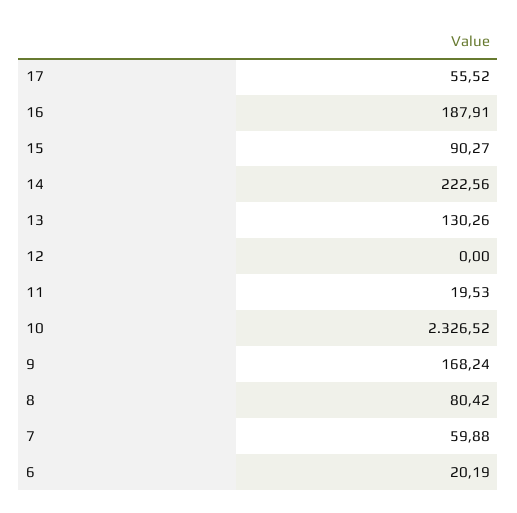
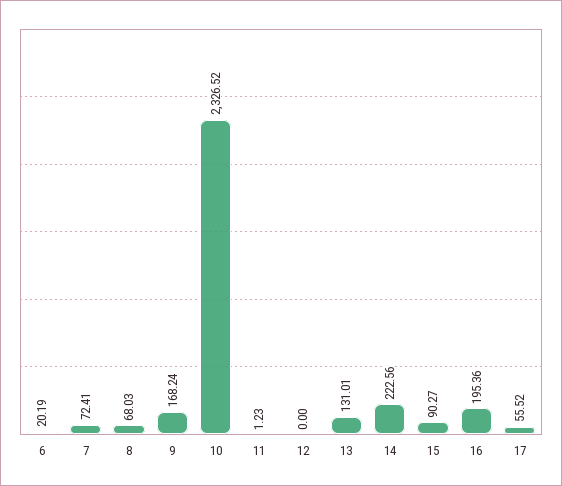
  {
    "17": 55.52,
-   "16": 187.91,
+   "16": 195.36,
    "15": 90.27,
    "14": 222.56,
-   "13": 130.26,
+   "13": 131.01,
    "12": 0,
-   "11": 19.53,
+   "11": 1.23,
    "10": 2326.52,
    "9": 168.24,
-   "8": 80.42,
+   "8": 68.03,
-   "7": 59.88,
+   "7": 72.41,
    "6": 20.19
  }

